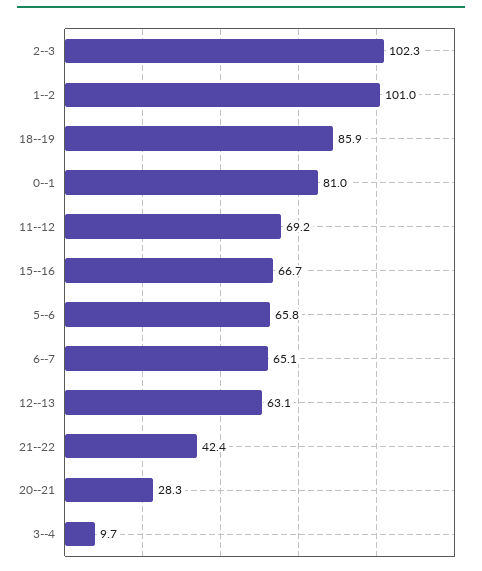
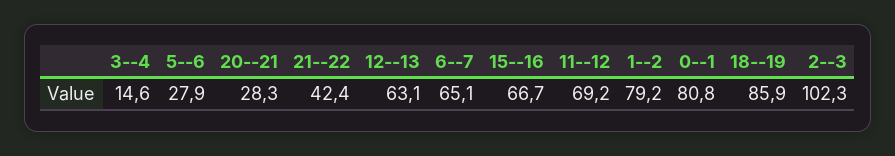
  {
    "2--3": 102.3,
-   "1--2": 101,
+   "1--2": 79.2,
    "18--19": 85.9,
-   "0--1": 81,
+   "0--1": 80.8,
    "11--12": 69.2,
    "15--16": 66.7,
-   "5--6": 65.8,
+   "5--6": 27.9,
    "6--7": 65.1,
    "12--13": 63.1,
    "21--22": 42.4,
    "20--21": 28.3,
-   "3--4": 9.7
+   "3--4": 14.6
  }

